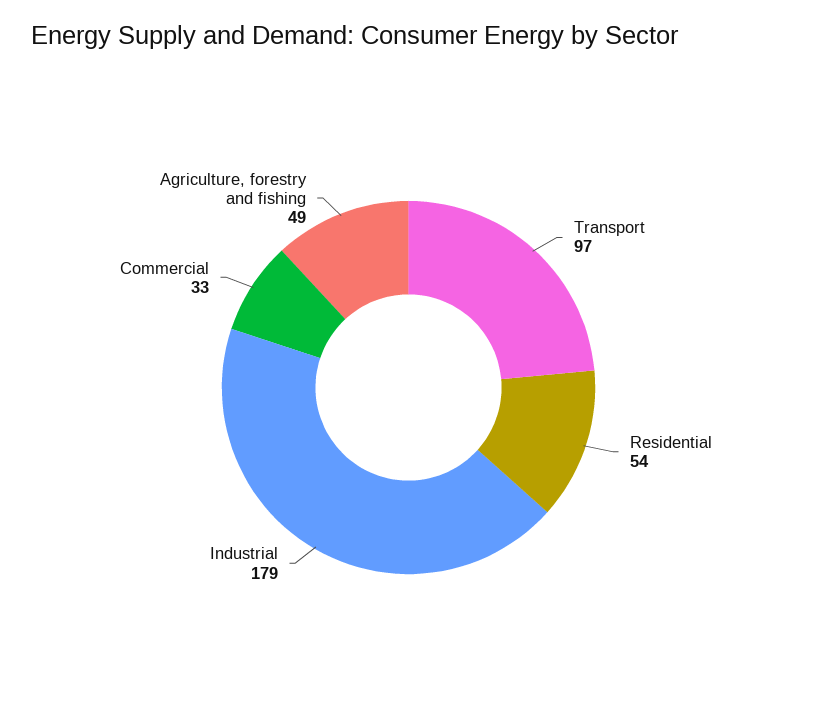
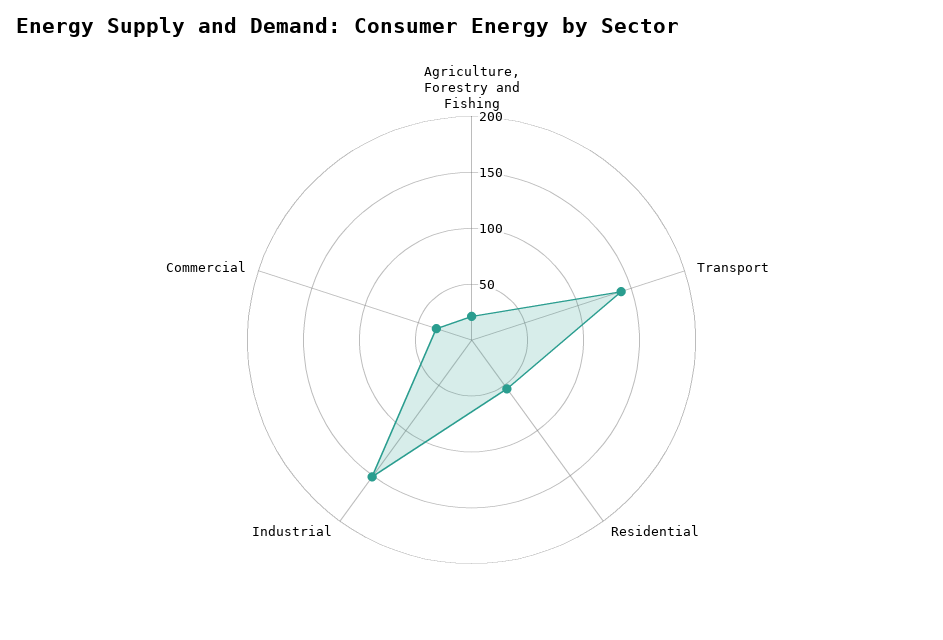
  {
-   "Transport": 97,
+   "Transport": 140,
    "Residential": 54,
-   "Industrial": 179,
+   "Industrial": 150,
    "Commercial": 33,
-   "Agriculture, forestry and fishing": 49
+   "Agriculture, forestry and fishing": 20
  }

